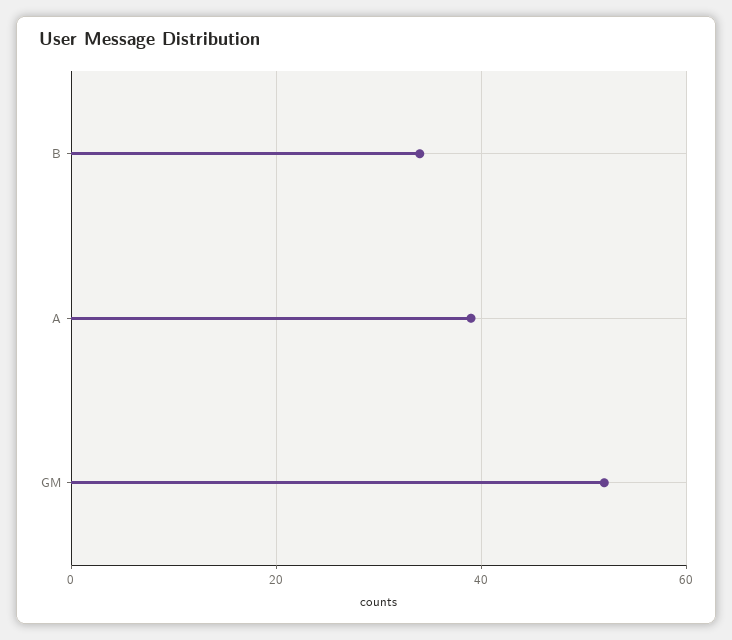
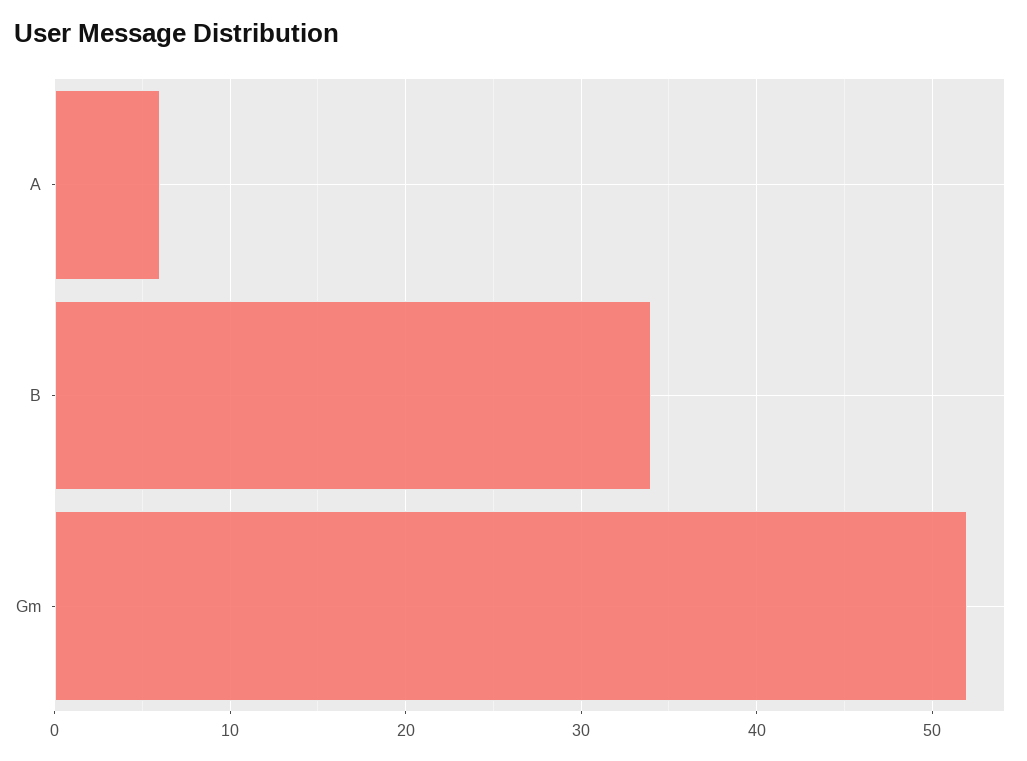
  {
    "B": 34,
-   "A": 40,
+   "A": 6,
    "GM": 52
  }

